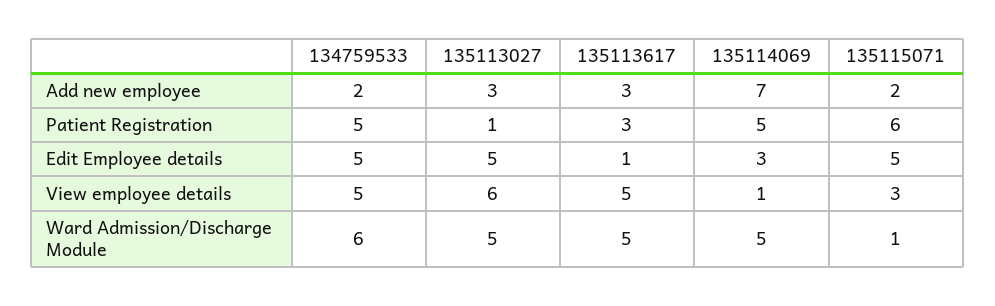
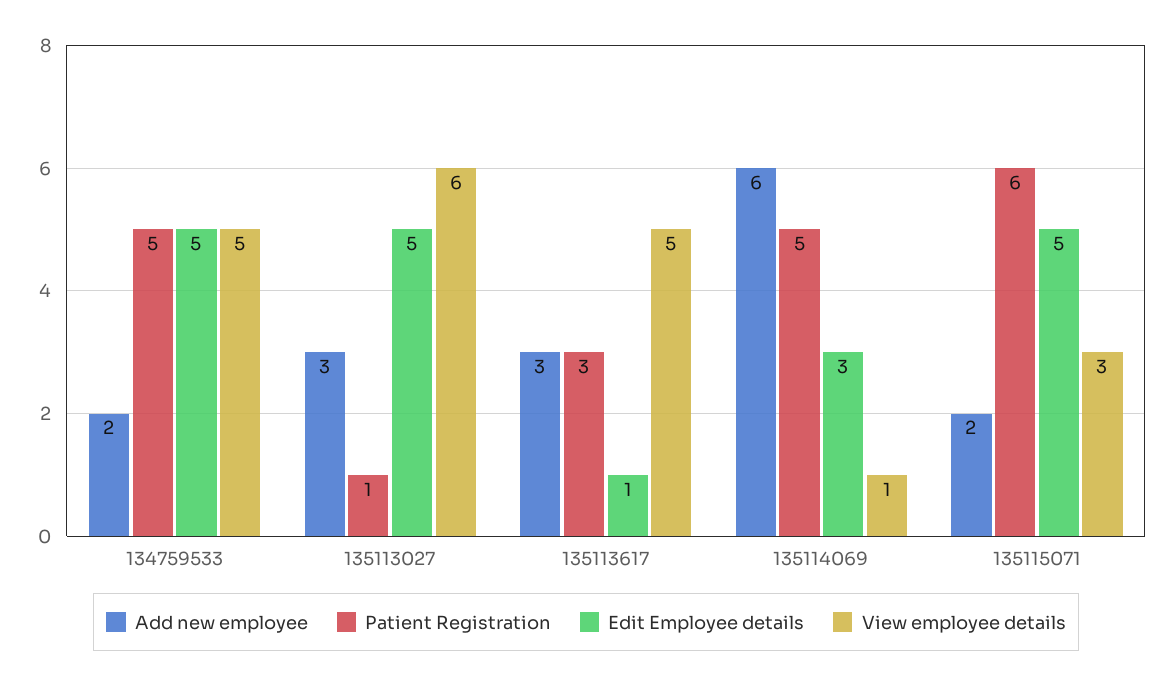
  {
    "Add new employee": {
      "134759533": 2,
      "135113027": 3,
      "135113617": 3,
-     "135114069": 7,
+     "135114069": 6,
      "135115071": 2
    },
    "Patient Registration": {
      "134759533": 5,
      "135113027": 1,
      "135113617": 3,
      "135114069": 5,
      "135115071": 6
    },
    "Edit Employee details": {
      "134759533": 5,
      "135113027": 5,
      "135113617": 1,
      "135114069": 3,
      "135115071": 5
    },
    "View employee details": {
      "134759533": 5,
      "135113027": 6,
      "135113617": 5,
      "135114069": 1,
      "135115071": 3
-   },
+   }
-   "Ward Admission/Discharge Module": {
-     "134759533": 6,
-     "135113027": 5,
-     "135113617": 5,
-     "135114069": 5,
-     "135115071": 1
-   }
  }

